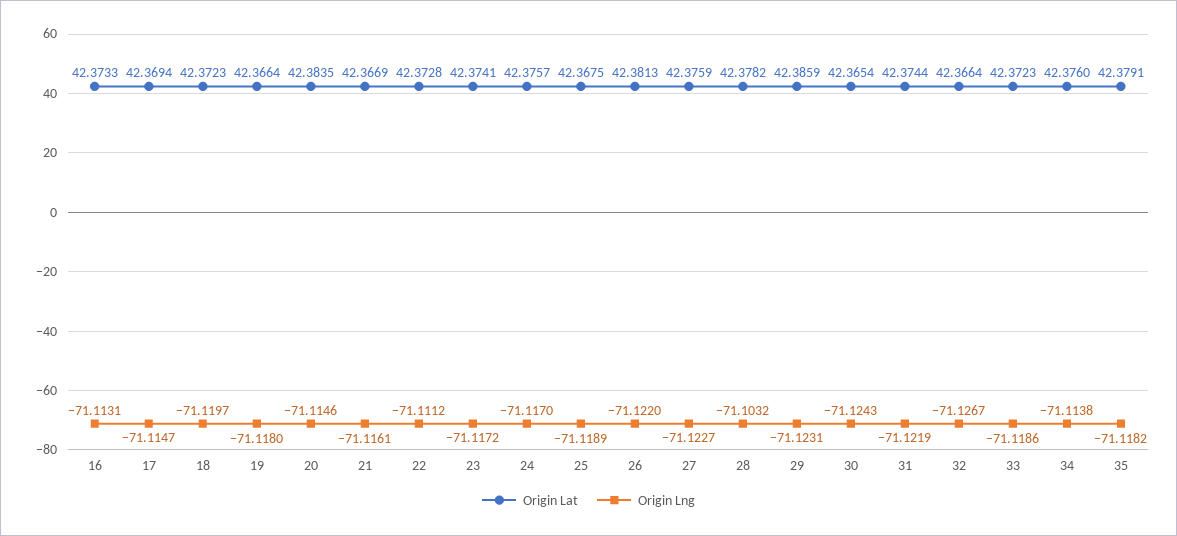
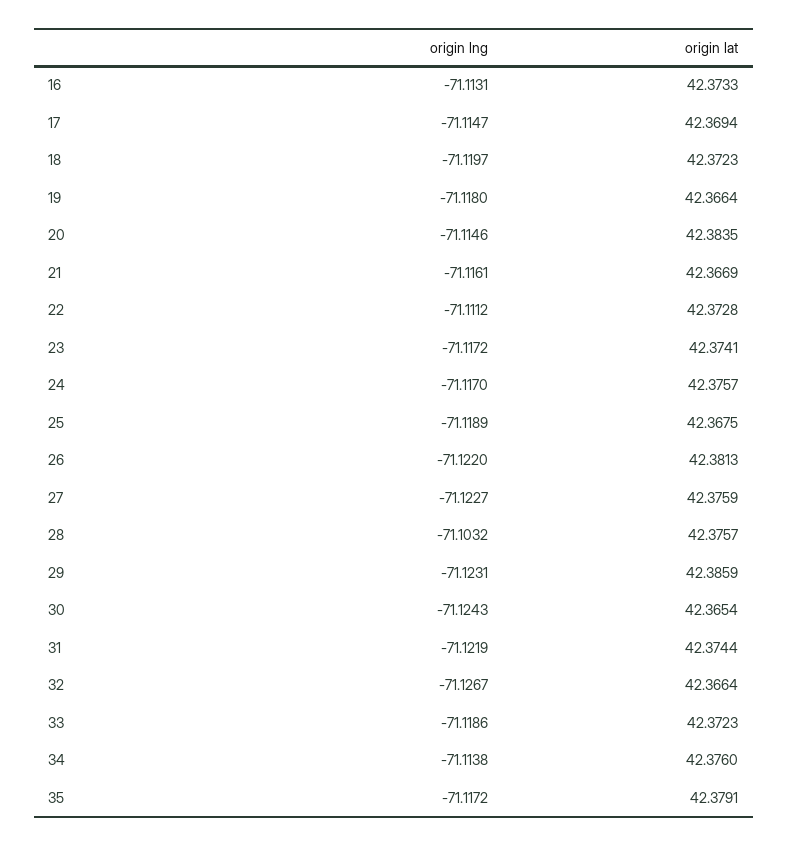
  {
    "Origin Lat": {
      "16": 42.3733,
      "17": 42.3694,
      "18": 42.3723,
      "19": 42.3664,
      "20": 42.3835,
      "21": 42.3669,
      "22": 42.3728,
      "23": 42.3741,
      "24": 42.3757,
      "25": 42.3675,
      "26": 42.3813,
      "27": 42.3759,
-     "28": 42.3782,
+     "28": 42.3757,
      "29": 42.3859,
      "30": 42.3654,
      "31": 42.3744,
      "32": 42.3664,
      "33": 42.3723,
      "34": 42.376,
      "35": 42.3791
    },
    "Origin Lng": {
      "16": -71.1131,
      "17": -71.1147,
      "18": -71.1197,
      "19": -71.118,
      "20": -71.1146,
      "21": -71.1161,
      "22": -71.1112,
      "23": -71.1172,
      "24": -71.117,
      "25": -71.1189,
      "26": -71.122,
      "27": -71.1227,
      "28": -71.1032,
      "29": -71.1231,
      "30": -71.1243,
      "31": -71.1219,
      "32": -71.1267,
      "33": -71.1186,
      "34": -71.1138,
-     "35": -71.1182
+     "35": -71.1172
    }
  }

